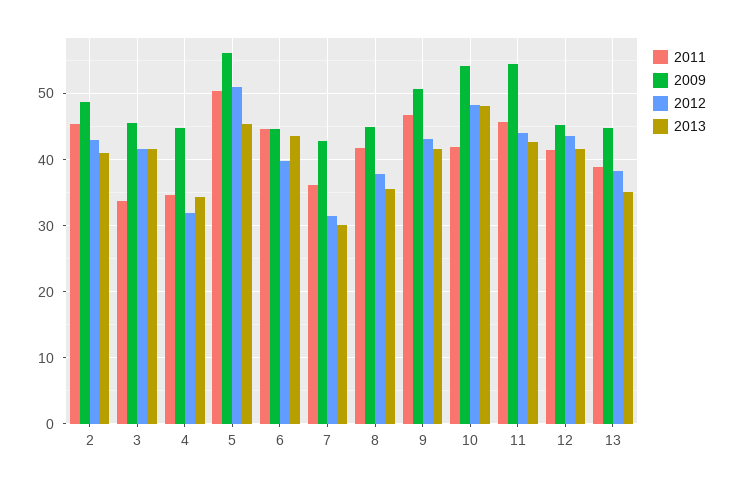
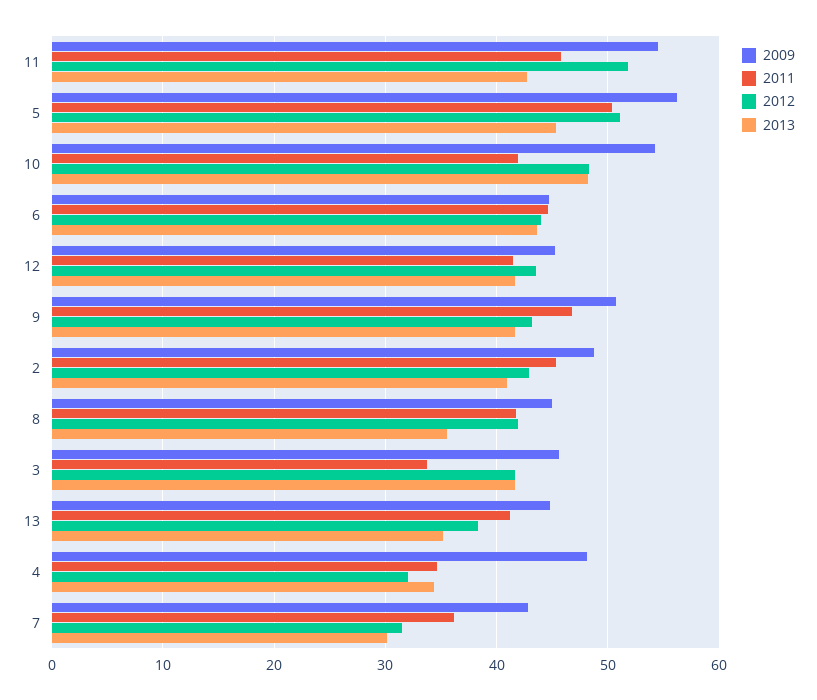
  {
    "2011": {
      "2": 45,
      "3": 34,
      "4": 35,
      "5": 50,
      "6": 45,
      "7": 36,
      "8": 42,
      "9": 47,
      "10": 42,
      "11": 46,
      "12": 41,
-     "13": 39
+     "13": 41
    },
    "2009": {
      "2": 49,
      "3": 46,
-     "4": 45,
+     "4": 48,
      "5": 56,
      "6": 45,
      "7": 43,
      "8": 45,
      "9": 51,
      "10": 54,
      "11": 55,
      "12": 45,
      "13": 45
    },
    "2012": {
      "2": 43,
      "3": 42,
      "4": 32,
      "5": 51,
-     "6": 40,
+     "6": 44,
      "7": 31,
-     "8": 38,
+     "8": 42,
      "9": 43,
      "10": 48,
-     "11": 44,
+     "11": 52,
      "12": 44,
      "13": 38
    },
    "2013": {
      "2": 41,
      "3": 42,
      "4": 34,
      "5": 45,
      "6": 44,
      "7": 30,
      "8": 36,
      "9": 42,
      "10": 48,
      "11": 43,
      "12": 42,
      "13": 35
    }
  }

